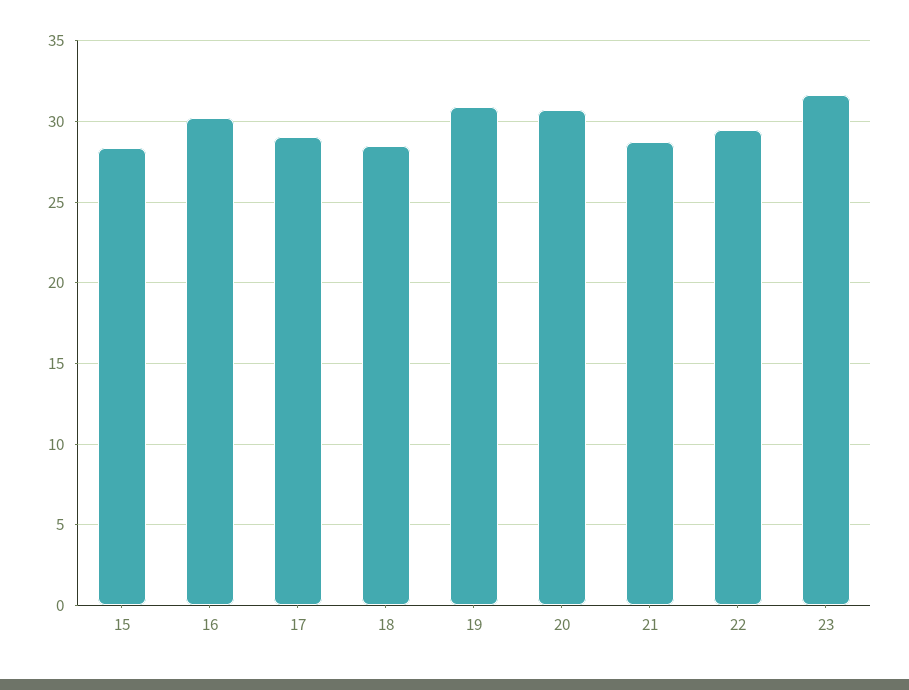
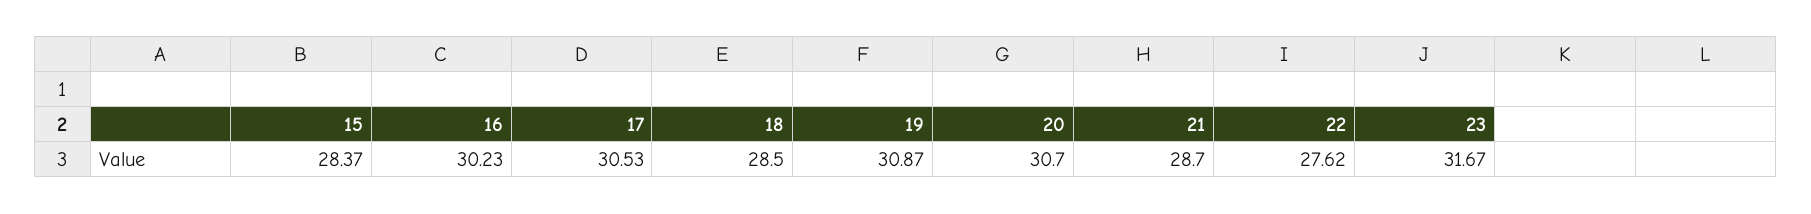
  {
    "15": 28.37,
    "16": 30.23,
-   "17": 29,
+   "17": 30.53,
    "18": 28.5,
    "19": 30.87,
    "20": 30.7,
    "21": 28.7,
-   "22": 29.5,
+   "22": 27.62,
    "23": 31.67
  }

